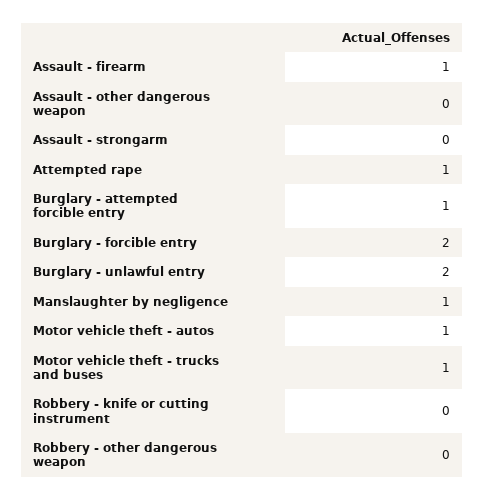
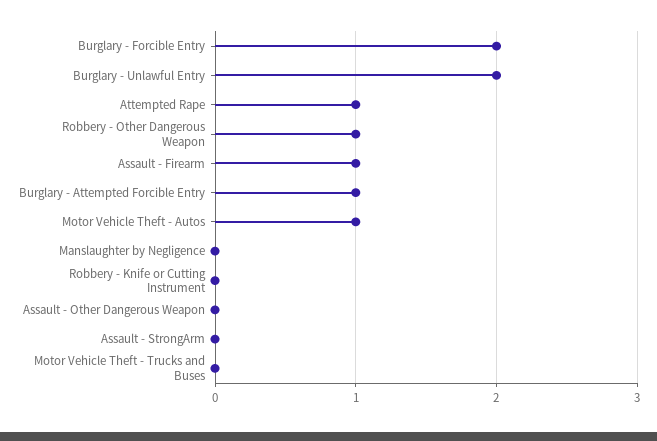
  {
    "Assault - firearm": 1,
    "Assault - other dangerous weapon": 0,
    "Assault - strongarm": 0,
    "Attempted rape": 1,
    "Burglary - attempted forcible entry": 1,
    "Burglary - forcible entry": 2,
    "Burglary - unlawful entry": 2,
-   "Manslaughter by negligence": 1,
+   "Manslaughter by negligence": 0,
    "Motor vehicle theft - autos": 1,
-   "Motor vehicle theft - trucks and buses": 1,
+   "Motor vehicle theft - trucks and buses": 0,
    "Robbery - knife or cutting instrument": 0,
-   "Robbery - other dangerous weapon": 0
+   "Robbery - other dangerous weapon": 1
  }

